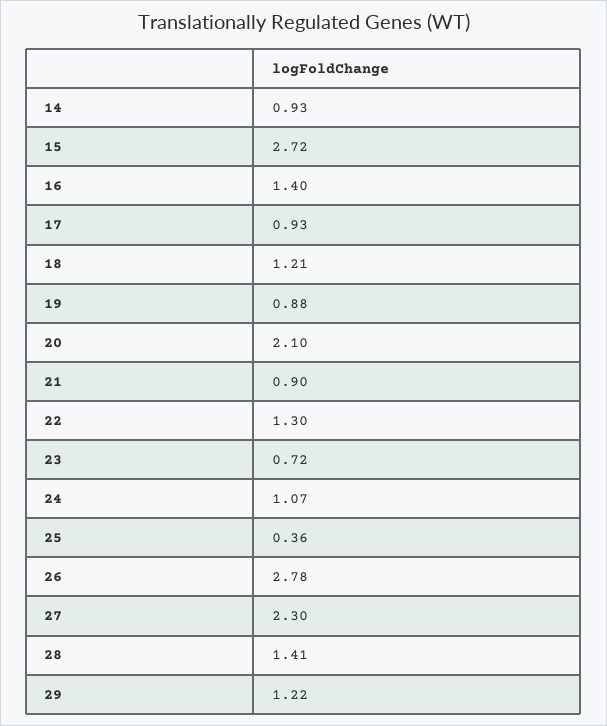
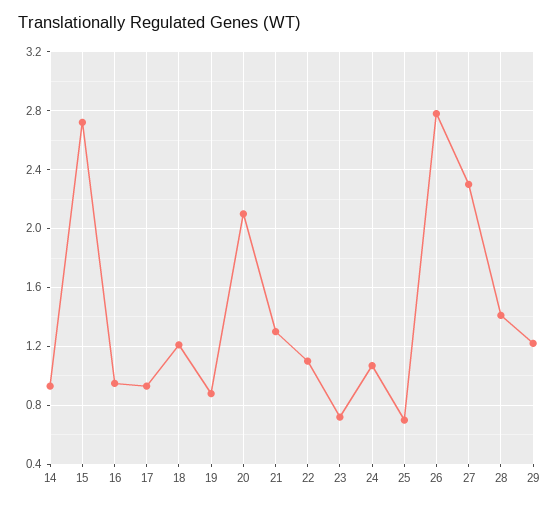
  {
    "14": 0.93,
    "15": 2.72,
-   "16": 1.4,
+   "16": 0.95,
    "17": 0.93,
    "18": 1.21,
    "19": 0.88,
    "20": 2.1,
-   "21": 0.9,
+   "21": 1.3,
-   "22": 1.3,
+   "22": 1.1,
    "23": 0.72,
    "24": 1.07,
-   "25": 0.36,
+   "25": 0.7,
    "26": 2.78,
    "27": 2.3,
    "28": 1.41,
    "29": 1.22
  }

